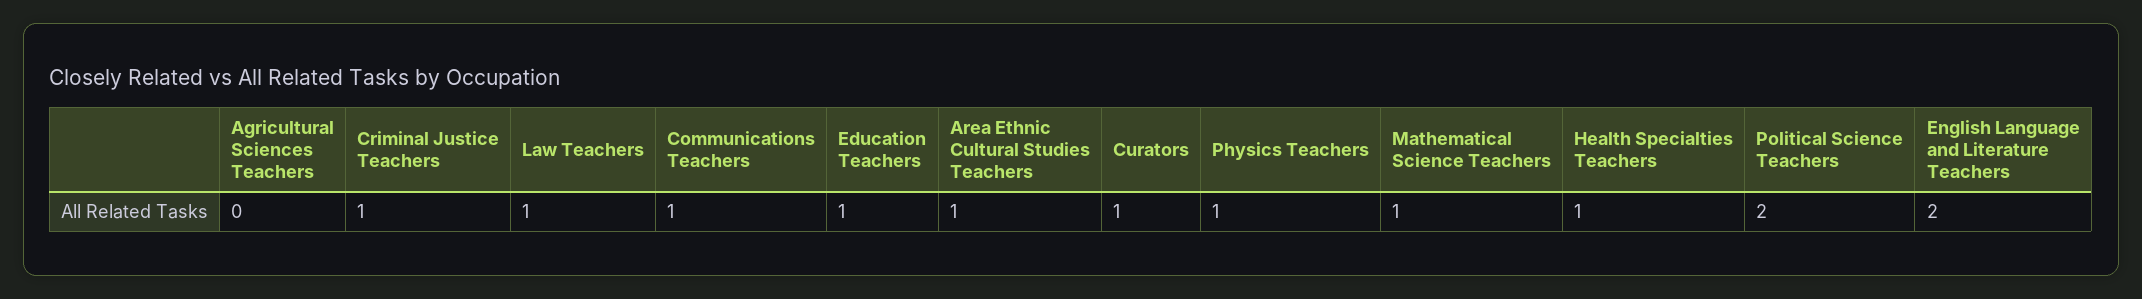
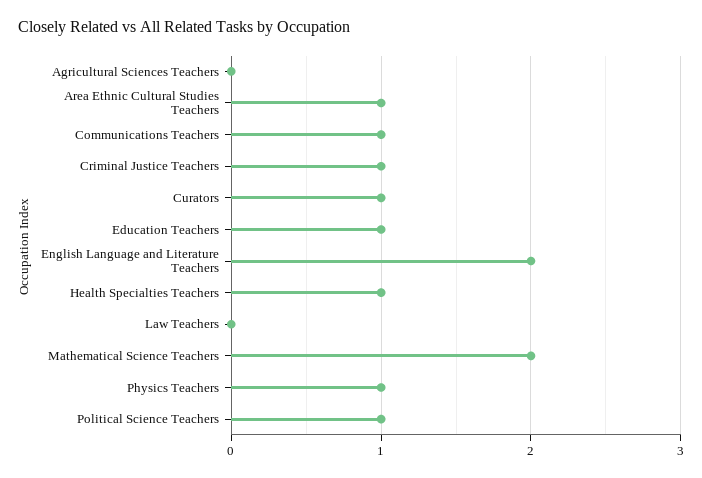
  {
    "Agricultural Sciences Teachers": 0,
    "Criminal Justice Teachers": 1,
-   "Law Teachers": 1,
+   "Law Teachers": 0,
    "Communications Teachers": 1,
    "Education Teachers": 1,
    "Area Ethnic Cultural Studies Teachers": 1,
    "Curators": 1,
    "Physics Teachers": 1,
-   "Mathematical Science Teachers": 1,
+   "Mathematical Science Teachers": 2,
    "Health Specialties Teachers": 1,
-   "Political Science Teachers": 2,
+   "Political Science Teachers": 1,
    "English Language and Literature Teachers": 2
  }

